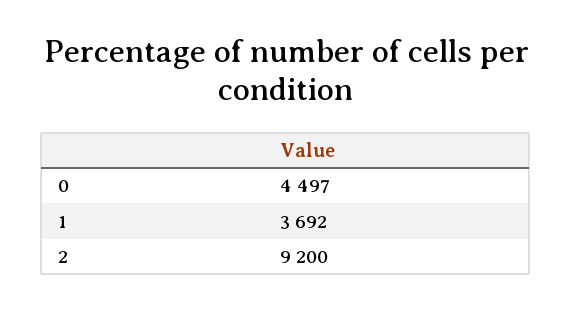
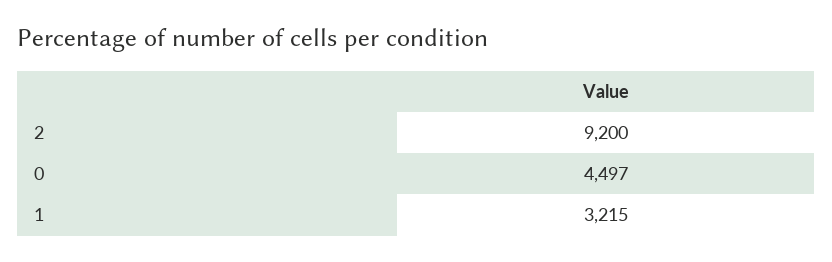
  {
    "0": 4497,
-   "1": 3692,
+   "1": 3215,
    "2": 9200
  }

